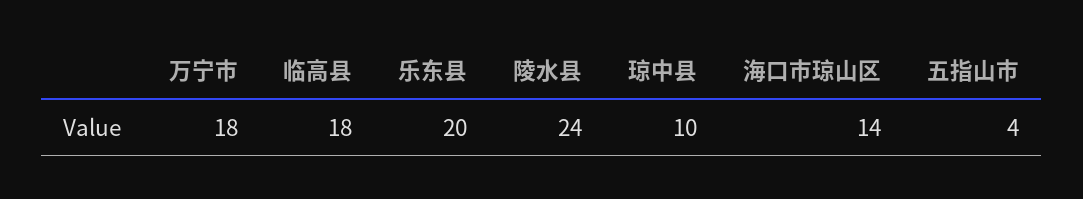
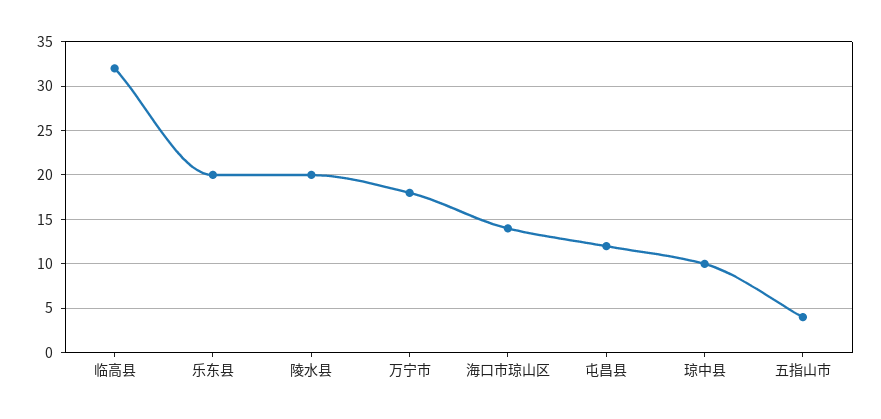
  {
    "万宁市": 18,
-   "临高县": 18,
+   "临高县": 32,
    "乐东县": 20,
-   "陵水县": 24,
+   "陵水县": 20,
    "琼中县": 10,
    "海口市琼山区": 14,
-   "五指山市": 4
+   "五指山市": 4,
+   "屯昌县": 12
  }

